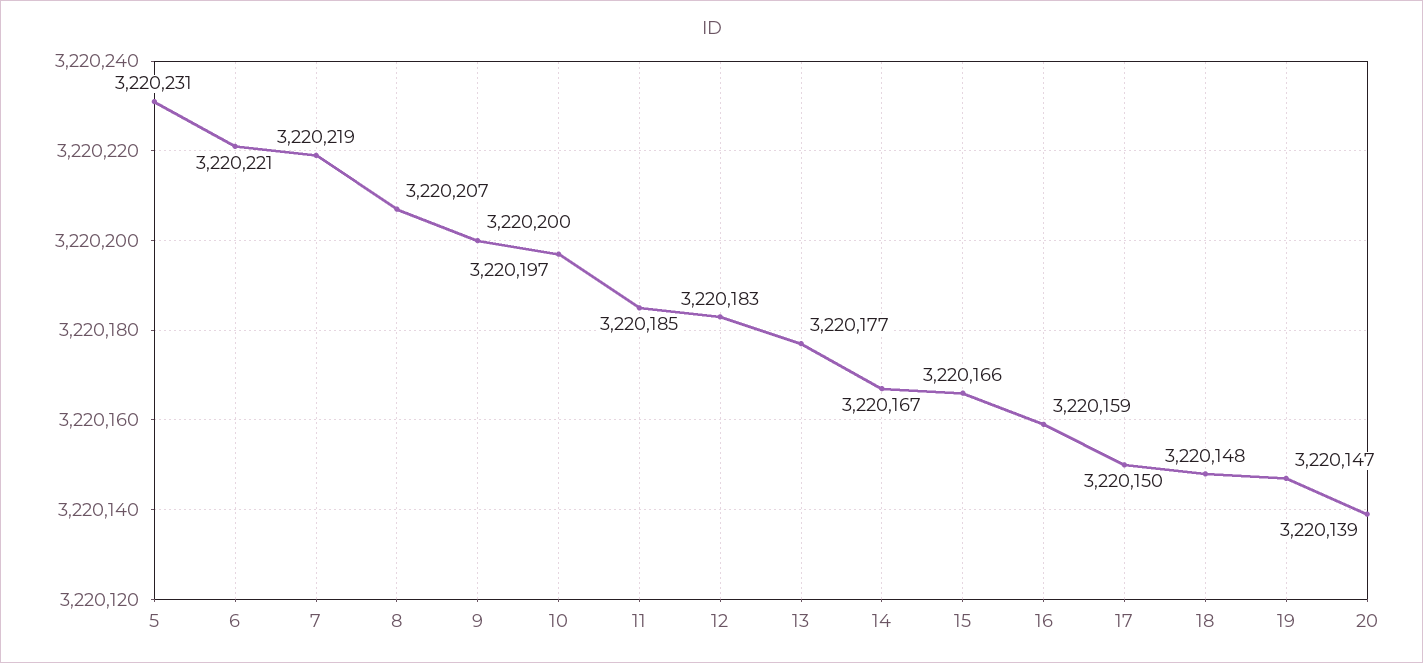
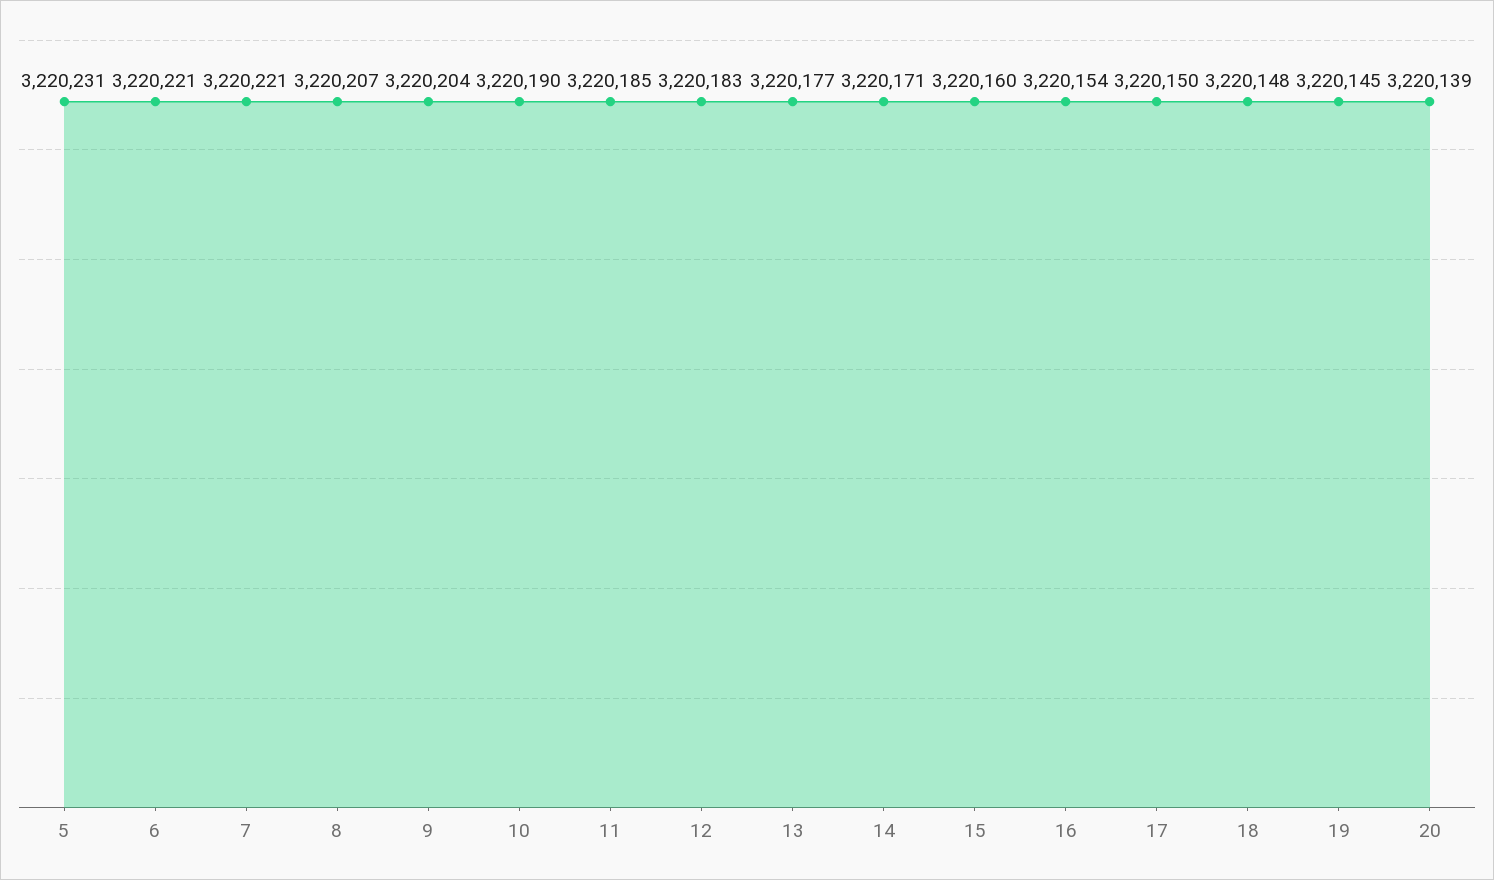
  {
    "5": 3220231,
    "6": 3220221,
-   "7": 3220219,
+   "7": 3220221,
    "8": 3220207,
-   "9": 3220200,
+   "9": 3220204,
-   "10": 3220197,
+   "10": 3220190,
    "11": 3220185,
    "12": 3220183,
    "13": 3220177,
-   "14": 3220167,
+   "14": 3220171,
-   "15": 3220166,
+   "15": 3220160,
-   "16": 3220159,
+   "16": 3220154,
    "17": 3220150,
    "18": 3220148,
-   "19": 3220147,
+   "19": 3220145,
    "20": 3220139
  }

